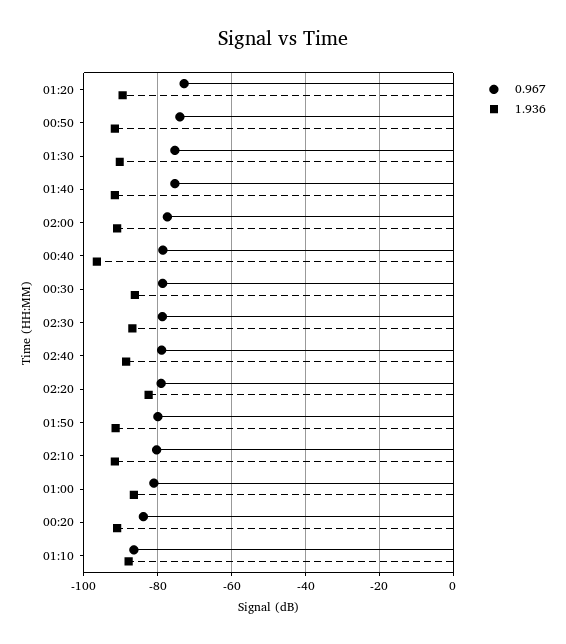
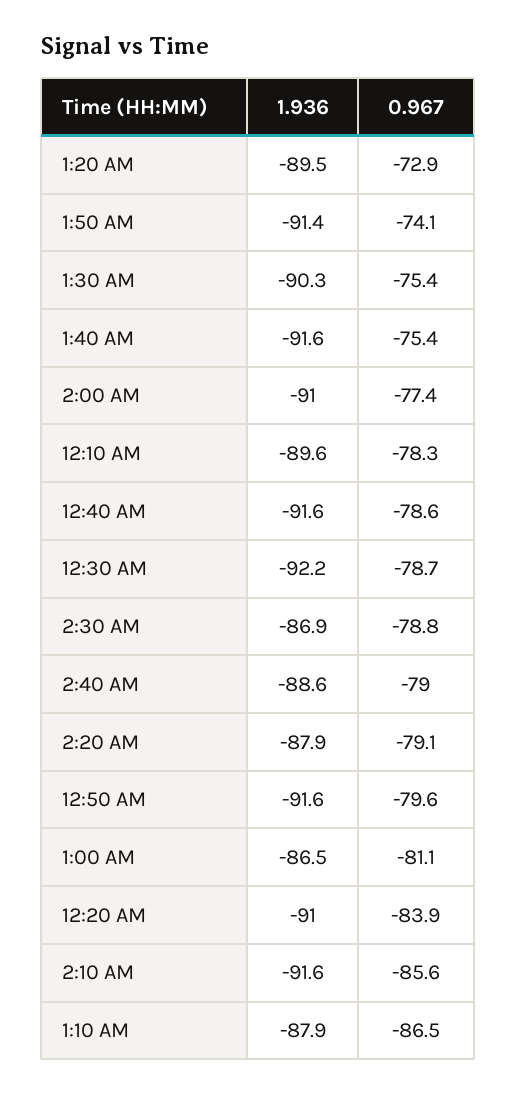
  {
    "0.967": {
      "01:20": -72.9,
-     "00:50": -74,
+     "00:50": -79.6,
      "01:30": -75.4,
      "01:40": -75.4,
      "02:00": -77.4,
      "00:40": -78.6,
      "00:30": -78.7,
      "02:30": -78.8,
      "02:40": -79,
      "02:20": -79.1,
-     "01:50": -80,
+     "01:50": -74.1,
-     "02:10": -80,
+     "02:10": -85.6,
      "01:00": -81.1,
      "00:20": -83.9,
-     "01:10": -86.5
+     "01:10": -86.5,
+     "12:10 AM": -78.3
    },
    "1.936": {
      "01:20": -89.5,
      "00:50": -91.6,
      "01:30": -90.3,
      "01:40": -91.6,
      "02:00": -91,
-     "00:40": -96,
+     "00:40": -91.6,
-     "00:30": -86,
+     "00:30": -92.2,
      "02:30": -86.9,
      "02:40": -88.6,
-     "02:20": -82,
+     "02:20": -87.9,
      "01:50": -91.4,
      "02:10": -91.6,
      "01:00": -86.5,
      "00:20": -91,
-     "01:10": -87.9
+     "01:10": -87.9,
+     "12:10 AM": -89.6
    }
  }

